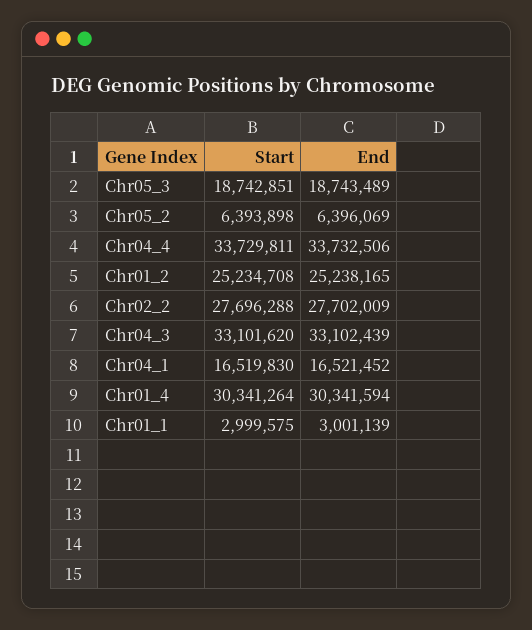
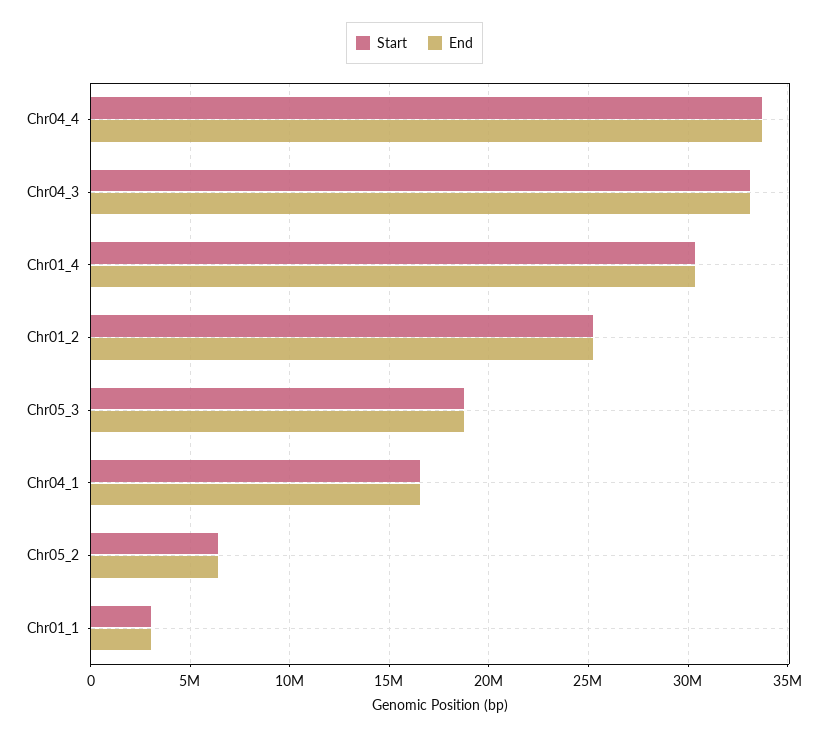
  {
    "Start": {
      "Chr05_3": 18742851,
      "Chr05_2": 6393898,
      "Chr04_4": 33729811,
      "Chr01_2": 25234708,
-     "Chr02_2": 27696288,
      "Chr04_3": 33101620,
      "Chr04_1": 16519830,
      "Chr01_4": 30341264,
      "Chr01_1": 2999575
    },
    "End": {
      "Chr05_3": 18743489,
      "Chr05_2": 6396069,
      "Chr04_4": 33732506,
      "Chr01_2": 25238165,
-     "Chr02_2": 27702009,
      "Chr04_3": 33102439,
      "Chr04_1": 16521452,
      "Chr01_4": 30341594,
      "Chr01_1": 3001139
    }
  }

